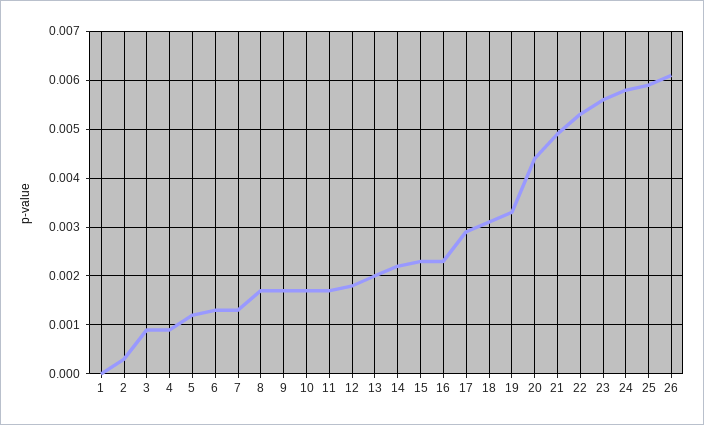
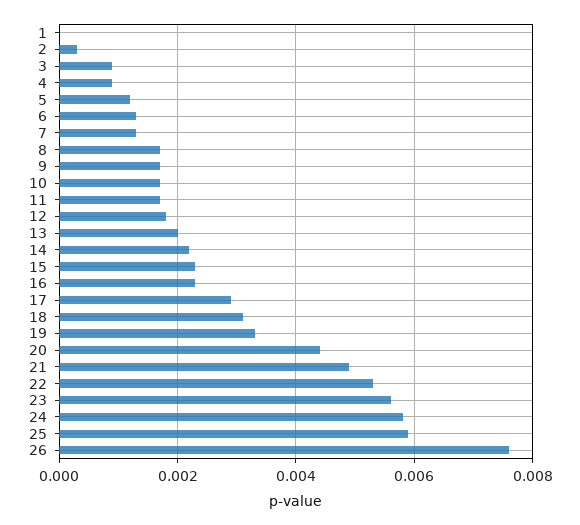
  {
    "1": 0,
    "2": 0.0005,
    "3": 0.001,
    "4": 0.001,
    "5": 0.001,
    "6": 0.0015,
    "7": 0.0015,
    "8": 0.0015,
    "9": 0.0015,
    "10": 0.0015,
    "11": 0.0015,
    "12": 0.002,
    "13": 0.002,
    "14": 0.002,
    "15": 0.0025,
    "16": 0.0025,
    "17": 0.003,
    "18": 0.003,
    "19": 0.0035,
    "20": 0.0045,
    "21": 0.005,
    "22": 0.0055,
    "23": 0.0055,
    "24": 0.006,
    "25": 0.006,
-   "26": 0.006
+   "26": 0.0075
  }

